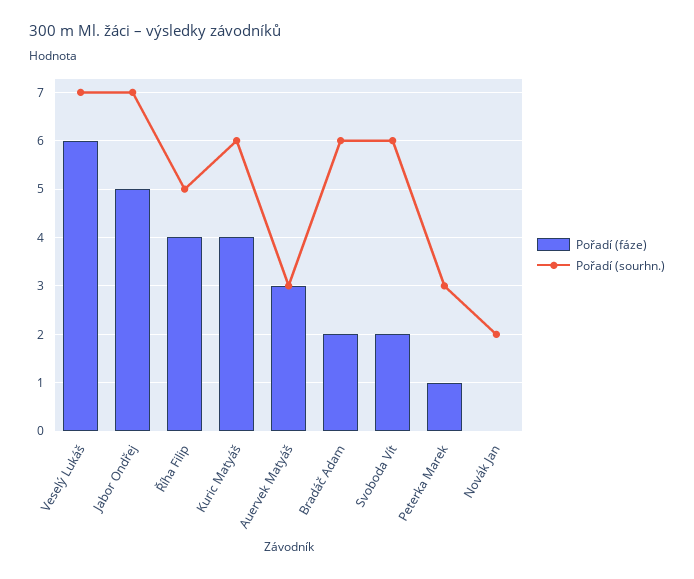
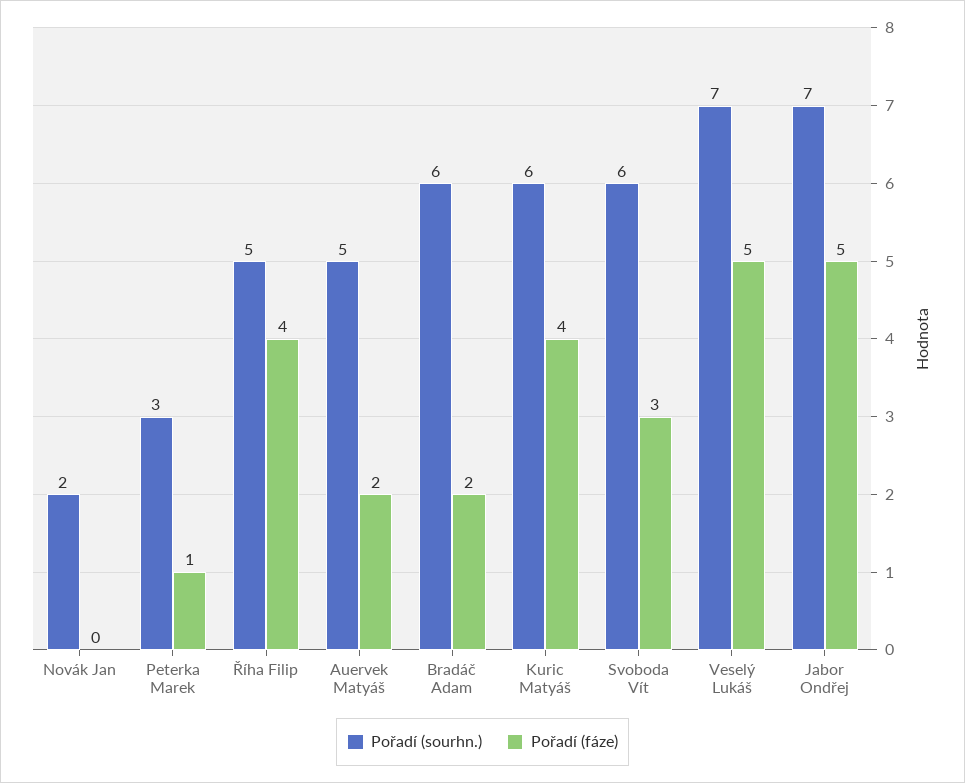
  {
    "Pořadí (fáze)": {
-     "Veselý Lukáš": 6,
+     "Veselý Lukáš": 5,
      "Jabor Ondřej": 5,
      "Říha Filip": 4,
      "Kuric Matyáš": 4,
-     "Auervek Matyáš": 3,
+     "Auervek Matyáš": 2,
      "Bradáč Adam": 2,
-     "Svoboda Vít": 2,
+     "Svoboda Vít": 3,
      "Peterka Marek": 1,
      "Novák Jan": 0
    },
    "Pořadí (sourhn.)": {
      "Veselý Lukáš": 7,
      "Jabor Ondřej": 7,
      "Říha Filip": 5,
      "Kuric Matyáš": 6,
-     "Auervek Matyáš": 3,
+     "Auervek Matyáš": 5,
      "Bradáč Adam": 6,
      "Svoboda Vít": 6,
      "Peterka Marek": 3,
      "Novák Jan": 2
    }
  }

